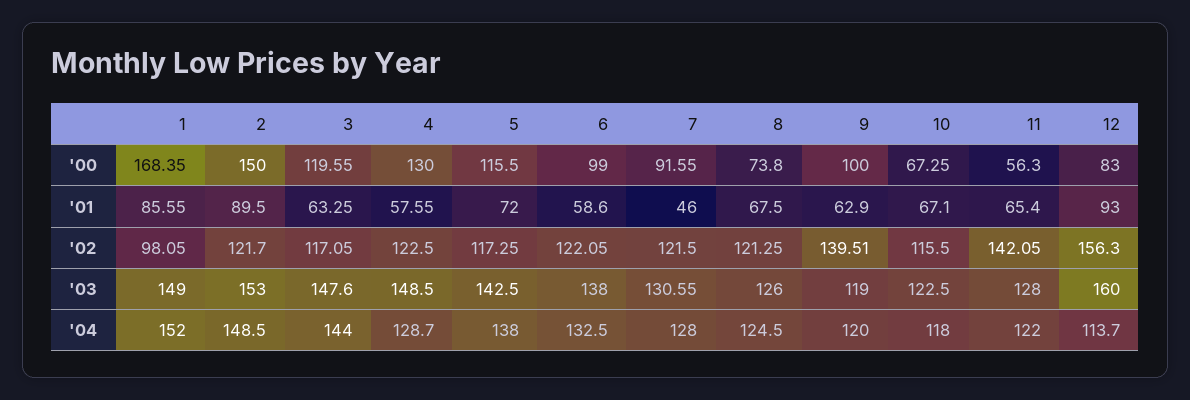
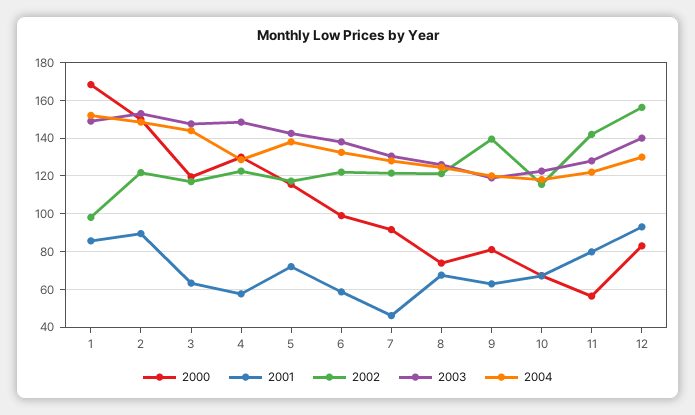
  {
    "'00": {
      "1": 168.35,
      "2": 150,
      "3": 119.55,
      "4": 130,
      "5": 115.5,
      "6": 99,
      "7": 91.55,
      "8": 73.8,
-     "9": 100,
+     "9": 80,
      "10": 67.25,
      "11": 56.3,
      "12": 83
    },
    "'01": {
      "1": 85.55,
      "2": 89.5,
      "3": 63.25,
      "4": 57.55,
      "5": 72,
      "6": 58.6,
      "7": 46,
      "8": 67.5,
      "9": 62.9,
      "10": 67.1,
-     "11": 65.4,
+     "11": 80,
      "12": 93
    },
    "'02": {
      "1": 98.05,
      "2": 121.7,
      "3": 117.05,
      "4": 122.5,
      "5": 117.25,
      "6": 122.05,
      "7": 121.5,
      "8": 121.25,
      "9": 139.51,
      "10": 115.5,
      "11": 142.05,
      "12": 156.3
    },
    "'03": {
      "1": 149,
      "2": 153,
      "3": 147.6,
      "4": 148.5,
      "5": 142.5,
      "6": 138,
      "7": 130.55,
      "8": 126,
      "9": 119,
      "10": 122.5,
      "11": 128,
-     "12": 160
+     "12": 140
    },
    "'04": {
      "1": 152,
      "2": 148.5,
      "3": 144,
      "4": 128.7,
      "5": 138,
      "6": 132.5,
      "7": 128,
      "8": 124.5,
      "9": 120,
      "10": 118,
      "11": 122,
-     "12": 113.7
+     "12": 130
    }
  }

